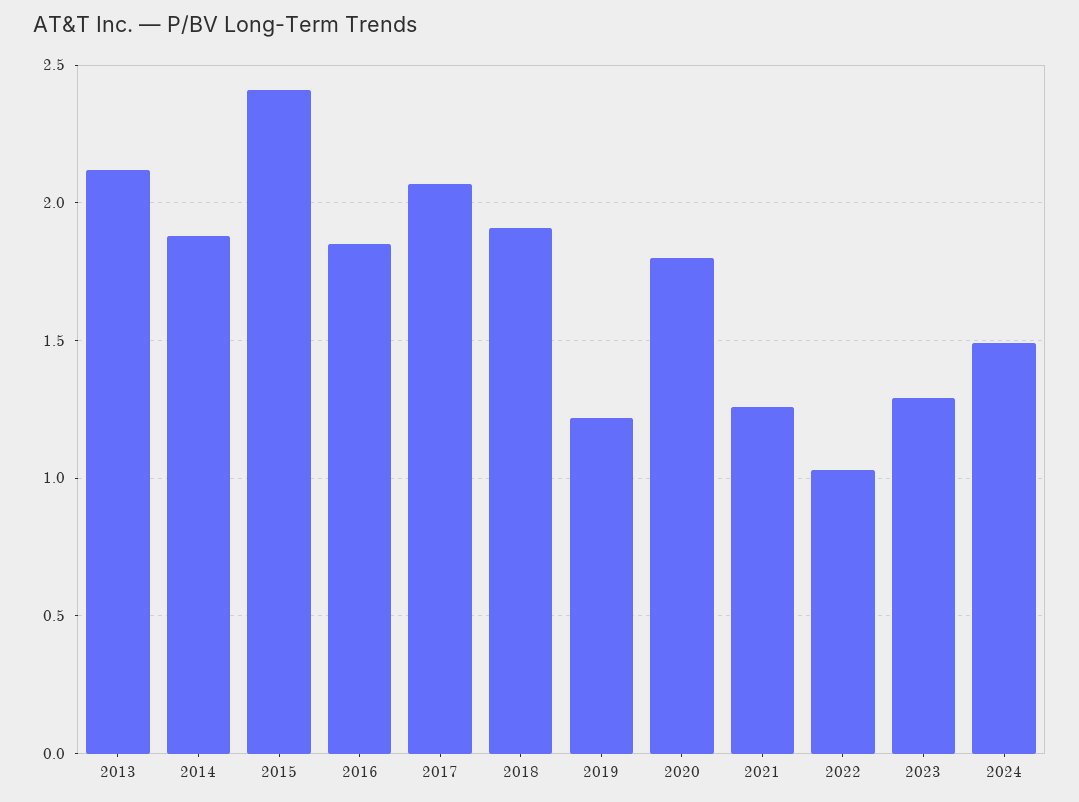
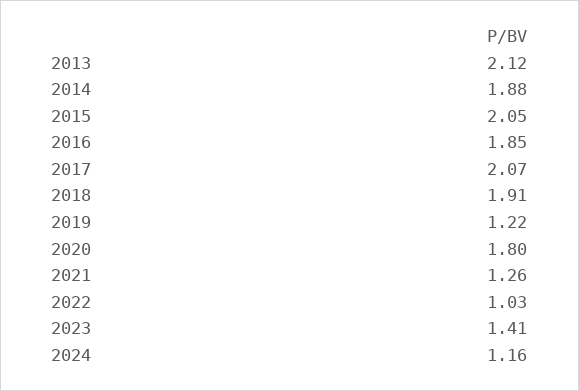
  {
    "2013": 2.12,
    "2014": 1.88,
-   "2015": 2.4,
+   "2015": 2.05,
    "2016": 1.85,
    "2017": 2.07,
    "2018": 1.91,
    "2019": 1.22,
    "2020": 1.8,
    "2021": 1.26,
    "2022": 1.03,
-   "2023": 1.3,
+   "2023": 1.41,
-   "2024": 1.5
+   "2024": 1.16
  }

